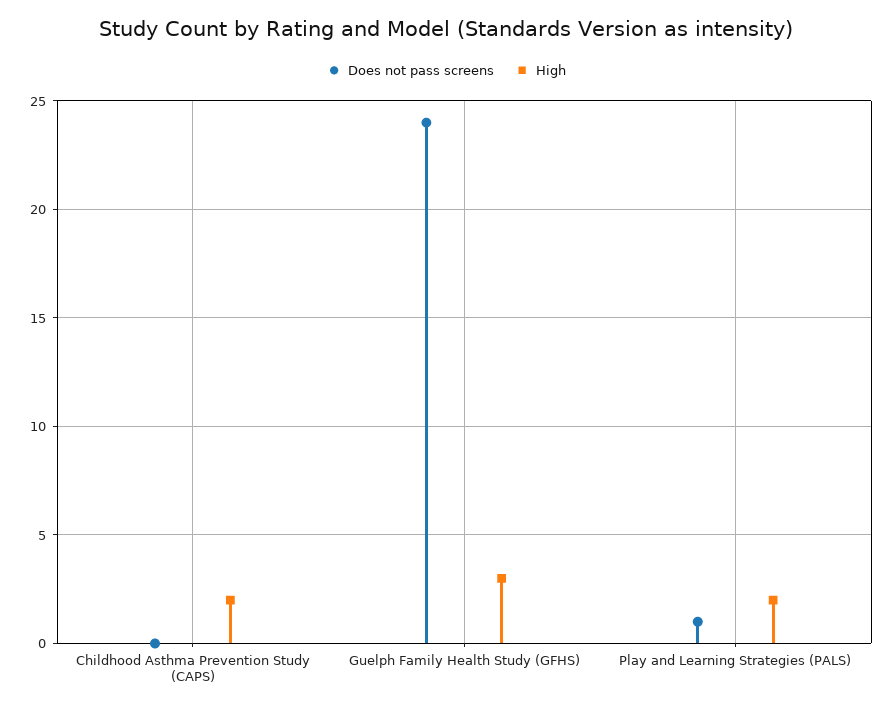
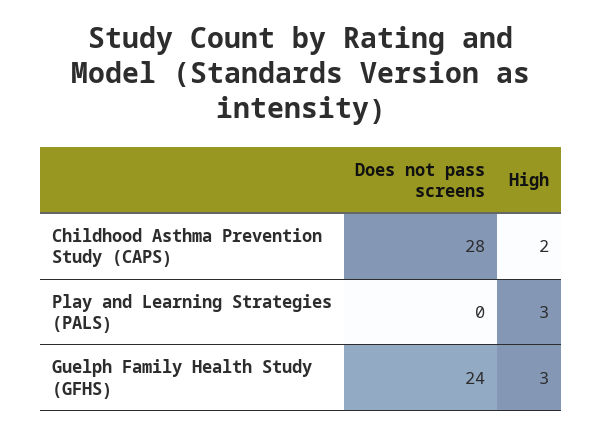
  {
    "Does not pass screens": {
-     "Childhood Asthma Prevention Study (CAPS)": 0,
+     "Childhood Asthma Prevention Study (CAPS)": 28,
      "Guelph Family Health Study (GFHS)": 24,
-     "Play and Learning Strategies (PALS)": 1
+     "Play and Learning Strategies (PALS)": 0
    },
    "High": {
      "Childhood Asthma Prevention Study (CAPS)": 2,
      "Guelph Family Health Study (GFHS)": 3,
-     "Play and Learning Strategies (PALS)": 2
+     "Play and Learning Strategies (PALS)": 3
    }
  }

